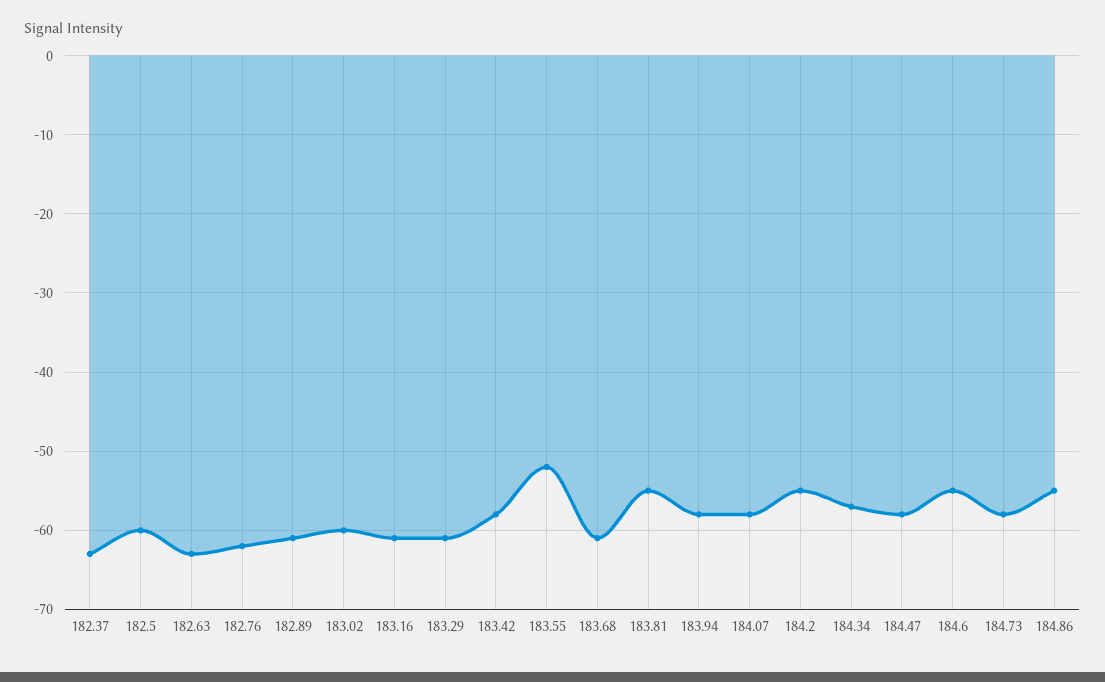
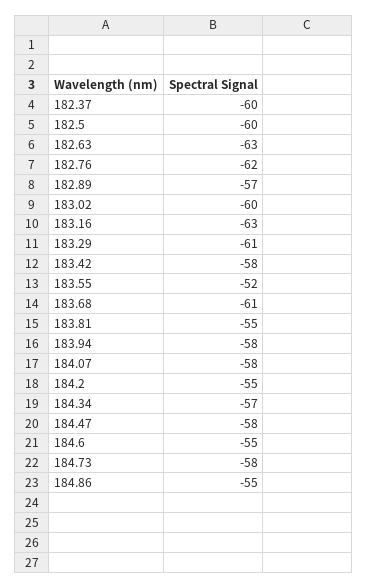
  {
-   "182.37": -63,
+   "182.37": -60,
    "182.5": -60,
    "182.63": -63,
    "182.76": -62,
-   "182.89": -61,
+   "182.89": -57,
    "183.02": -60,
-   "183.16": -61,
+   "183.16": -63,
    "183.29": -61,
    "183.42": -58,
    "183.55": -52,
    "183.68": -61,
    "183.81": -55,
    "183.94": -58,
    "184.07": -58,
    "184.2": -55,
    "184.34": -57,
    "184.47": -58,
    "184.6": -55,
    "184.73": -58,
    "184.86": -55
  }

